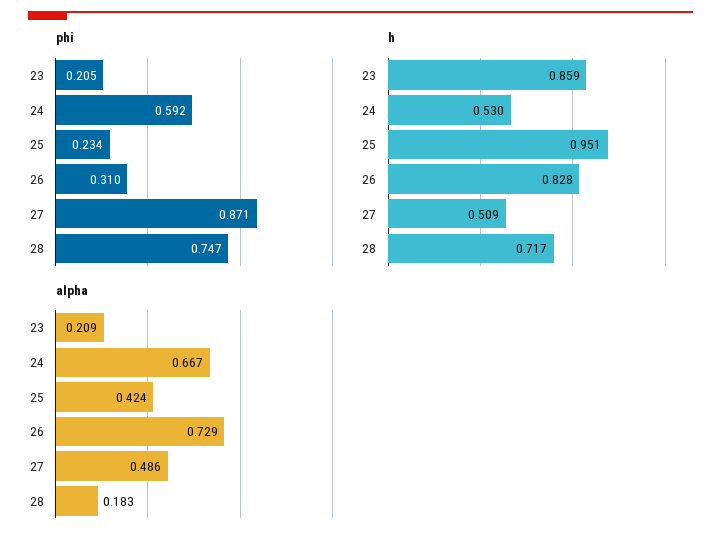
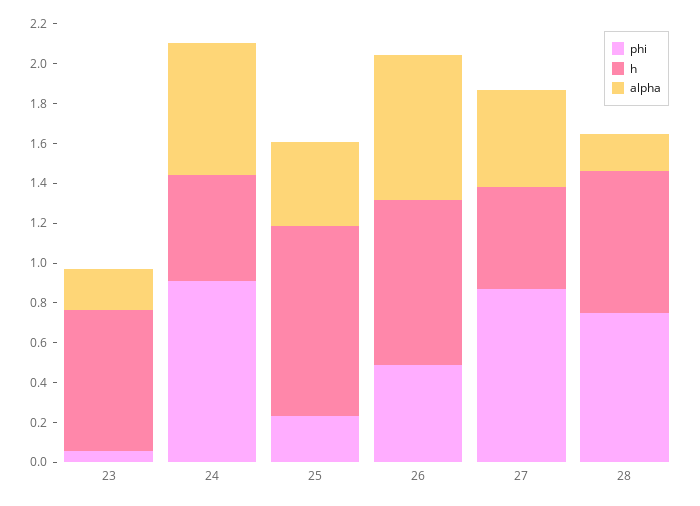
  {
    "phi": {
-     "23": 0.205,
+     "23": 0.05,
-     "24": 0.592,
+     "24": 0.9,
      "25": 0.234,
-     "26": 0.31,
+     "26": 0.5,
      "27": 0.871,
      "28": 0.747
    },
    "h": {
-     "23": 0.859,
+     "23": 0.7,
      "24": 0.53,
      "25": 0.951,
      "26": 0.828,
      "27": 0.509,
      "28": 0.717
    },
    "alpha": {
      "23": 0.209,
      "24": 0.667,
      "25": 0.424,
      "26": 0.729,
      "27": 0.486,
      "28": 0.183
    }
  }

